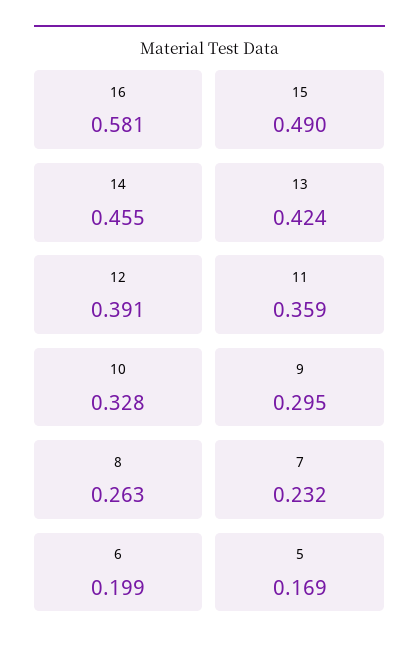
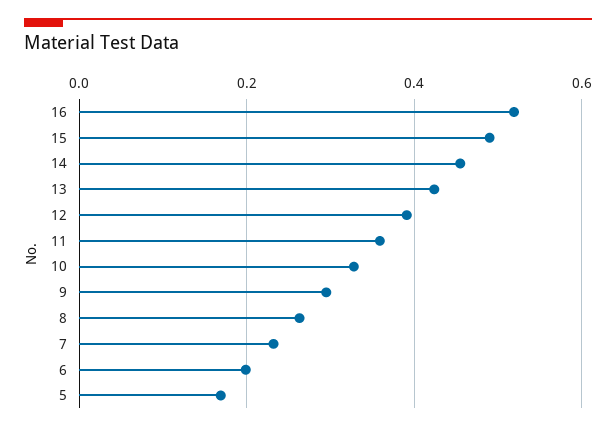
  {
-   "16": 0.581,
+   "16": 0.52,
    "15": 0.49,
    "14": 0.455,
    "13": 0.424,
    "12": 0.391,
    "11": 0.359,
    "10": 0.328,
    "9": 0.295,
    "8": 0.263,
    "7": 0.232,
    "6": 0.199,
    "5": 0.169
  }

